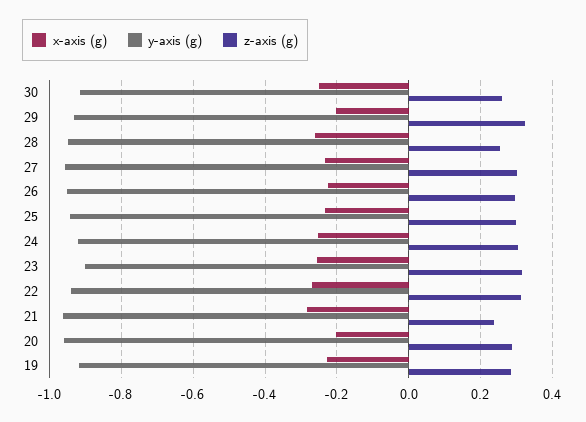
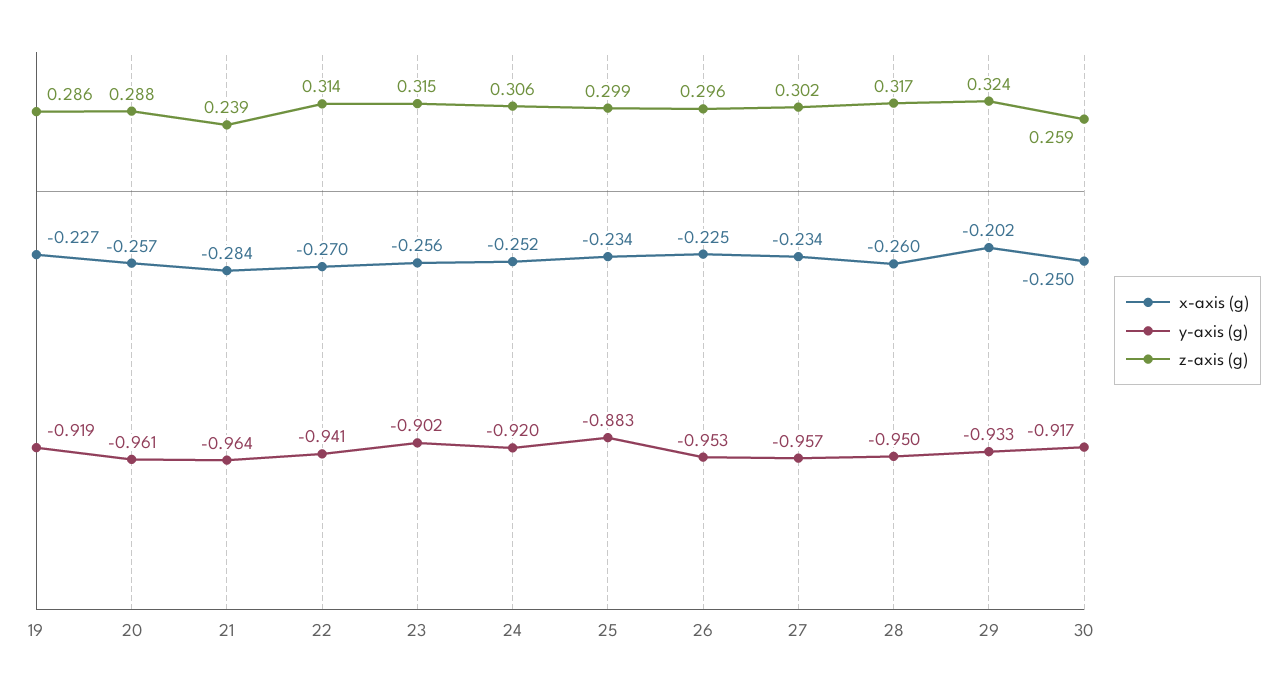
  {
    "x-axis (g)": {
      "30": -0.25,
      "29": -0.202,
      "28": -0.26,
      "27": -0.234,
      "26": -0.225,
      "25": -0.234,
      "24": -0.252,
      "23": -0.256,
      "22": -0.27,
      "21": -0.284,
-     "20": -0.2,
+     "20": -0.257,
      "19": -0.227
    },
    "y-axis (g)": {
      "30": -0.917,
      "29": -0.933,
      "28": -0.95,
      "27": -0.957,
      "26": -0.953,
-     "25": -0.94,
+     "25": -0.883,
      "24": -0.92,
      "23": -0.902,
      "22": -0.941,
      "21": -0.964,
      "20": -0.961,
      "19": -0.919
    },
    "z-axis (g)": {
      "30": 0.259,
      "29": 0.324,
-     "28": 0.26,
+     "28": 0.317,
      "27": 0.302,
      "26": 0.296,
      "25": 0.299,
      "24": 0.306,
      "23": 0.315,
      "22": 0.314,
      "21": 0.239,
      "20": 0.288,
      "19": 0.286
    }
  }

